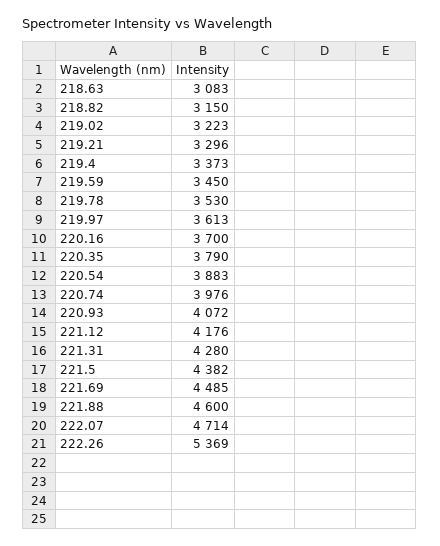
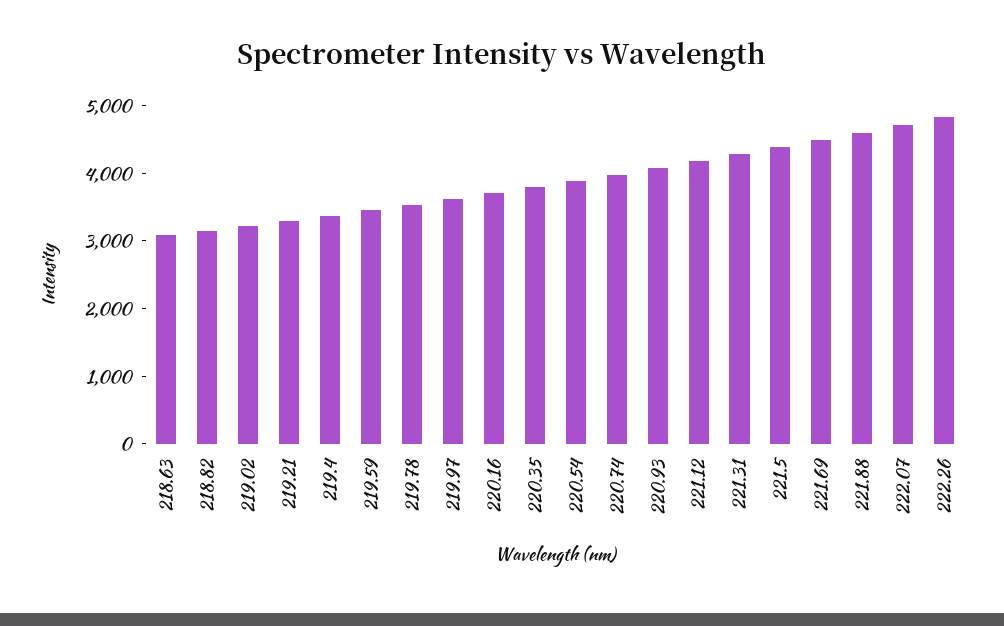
  {
    "218.63": 3083,
    "218.82": 3150,
    "219.02": 3223,
    "219.21": 3296,
    "219.4": 3373,
    "219.59": 3450,
    "219.78": 3530,
    "219.97": 3613,
    "220.16": 3700,
    "220.35": 3790,
    "220.54": 3883,
    "220.74": 3976,
    "220.93": 4072,
    "221.12": 4176,
    "221.31": 4280,
    "221.5": 4382,
    "221.69": 4485,
    "221.88": 4600,
    "222.07": 4714,
-   "222.26": 5369
+   "222.26": 4800
  }

